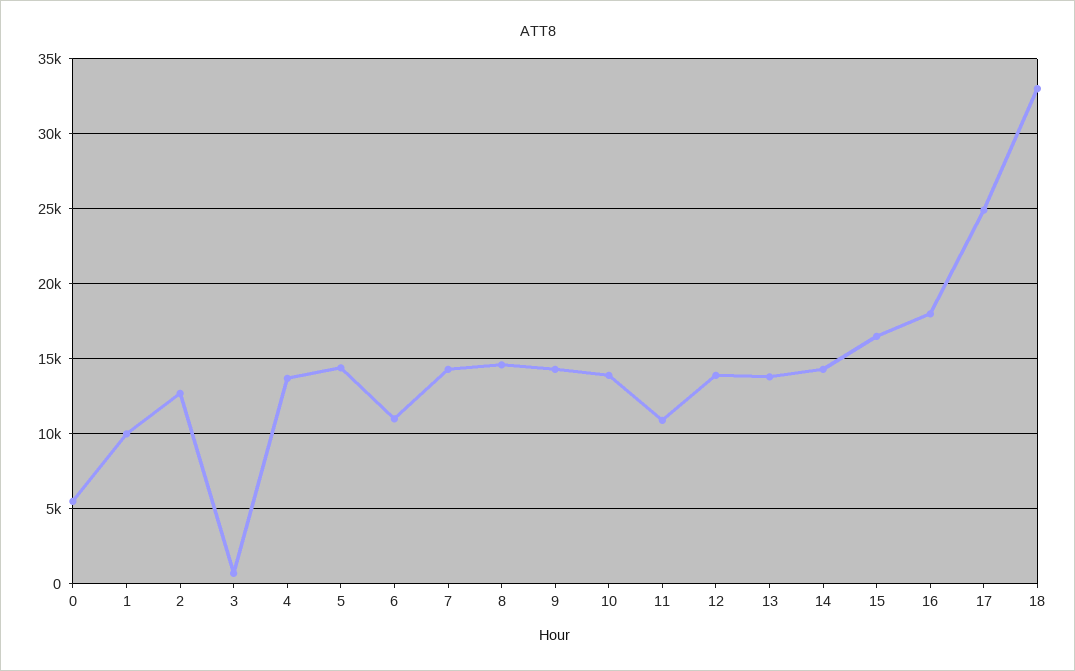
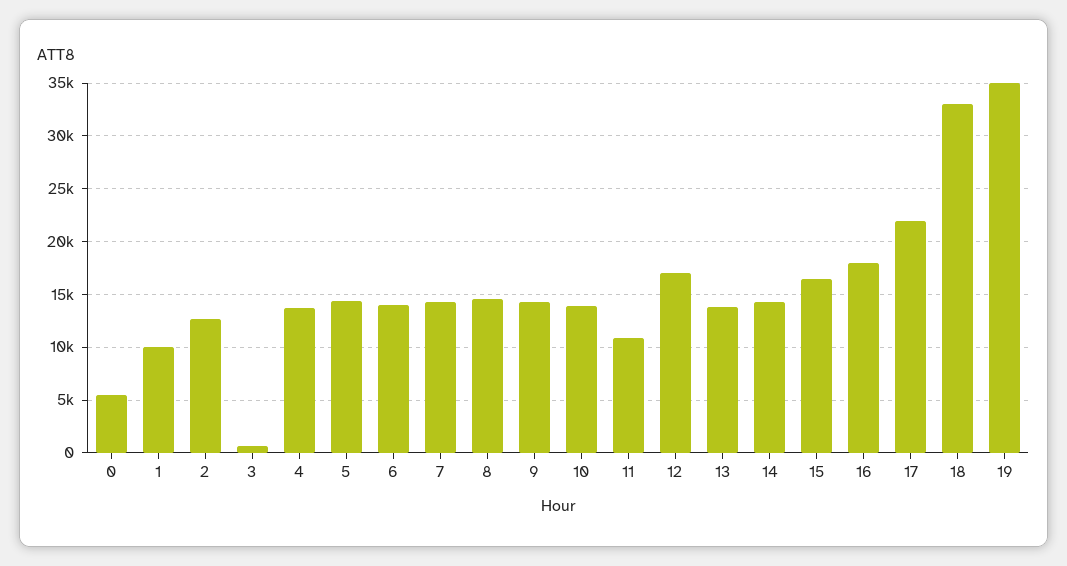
  {
    "0": 5500,
    "1": 10000,
    "2": 12500,
    "3": 500,
    "4": 13500,
    "5": 14500,
-   "6": 11000,
+   "6": 14000,
    "7": 14500,
    "8": 14500,
    "9": 14500,
    "10": 14000,
    "11": 11000,
-   "12": 14000,
+   "12": 17000,
    "13": 14000,
    "14": 14500,
    "15": 16500,
    "16": 18000,
-   "17": 25000,
+   "17": 22000,
-   "18": 33000
+   "18": 33000,
+   "19": 35000
  }

